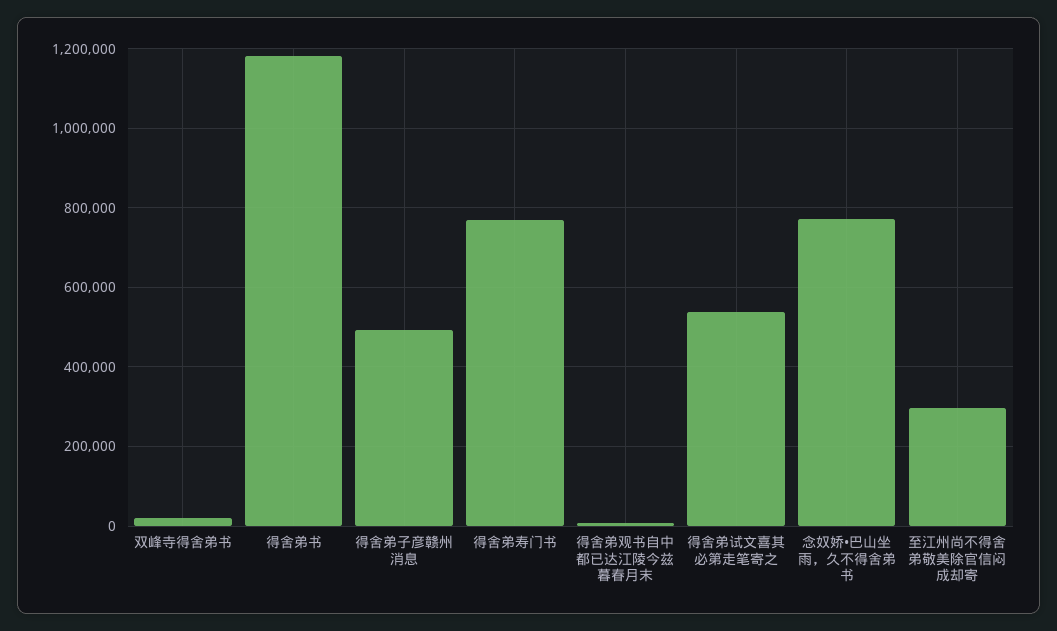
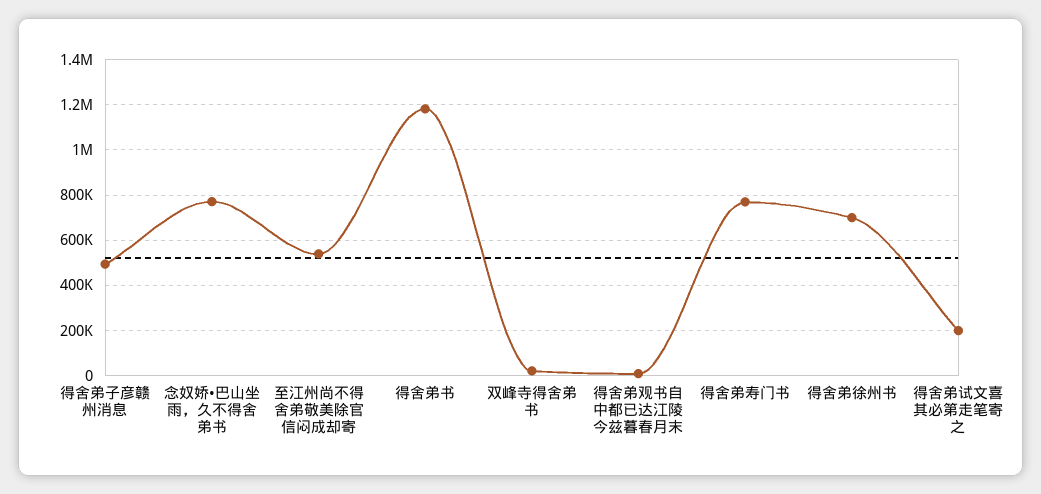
  {
    "双峰寺得舍弟书": 20000,
    "得舍弟书": 1180000,
    "得舍弟子彦赣州消息": 500000,
    "得舍弟寿门书": 760000,
    "得舍弟观书自中都已达江陵今兹暮春月末": 0,
-   "得舍弟试文喜其必第走笔寄之": 540000,
+   "得舍弟试文喜其必第走笔寄之": 200000,
    "念奴娇•巴山坐雨，久不得舍弟书": 780000,
-   "至江州尚不得舍弟敬美除官信闷成却寄": 300000
+   "至江州尚不得舍弟敬美除官信闷成却寄": 550000,
+   "得舍弟徐州书": 700000
  }

